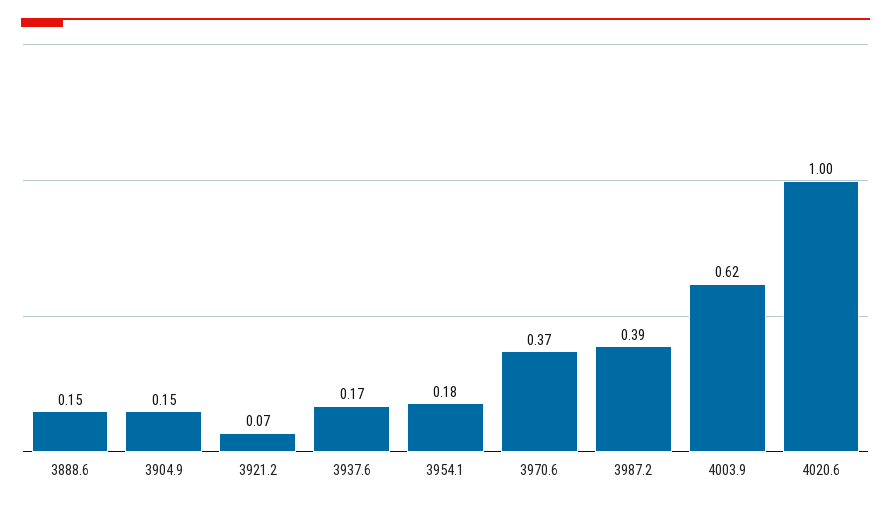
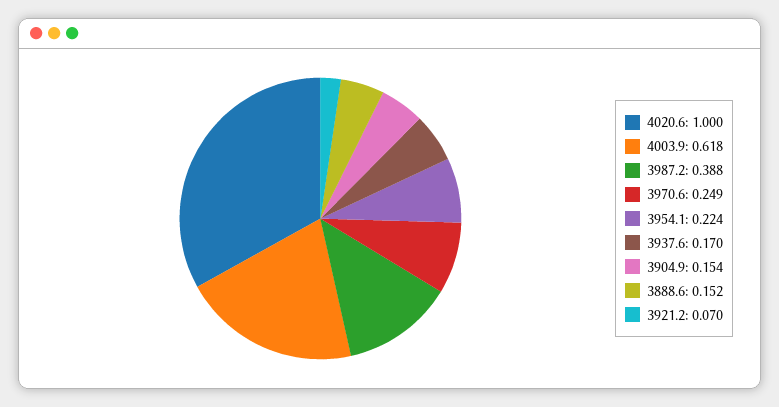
  {
    "3888.6": 0.152,
    "3904.9": 0.154,
    "3921.2": 0.07,
    "3937.6": 0.17,
-   "3954.1": 0.18,
+   "3954.1": 0.224,
-   "3970.6": 0.37,
+   "3970.6": 0.249,
    "3987.2": 0.388,
    "4003.9": 0.618,
    "4020.6": 1
  }

